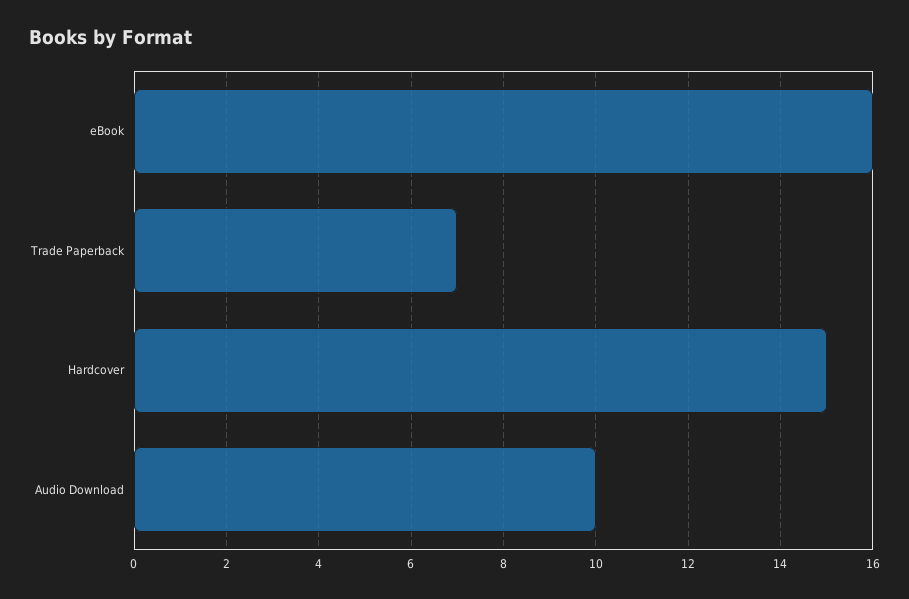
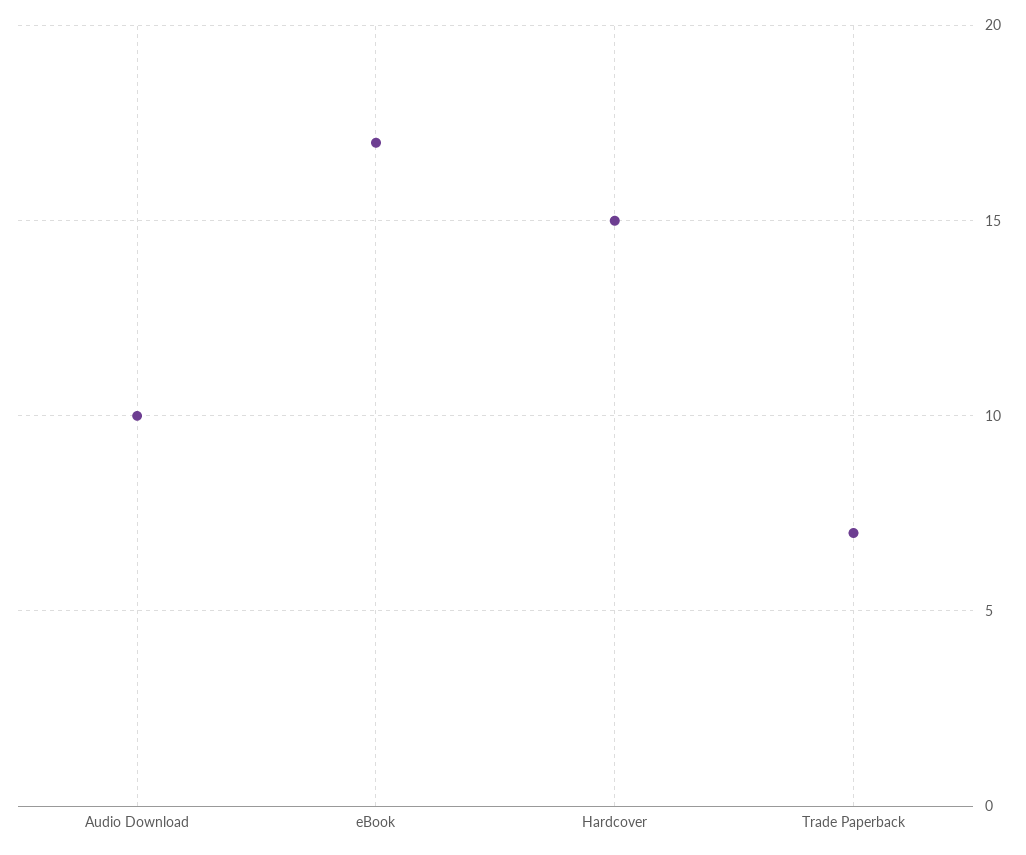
  {
-   "eBook": 16,
+   "eBook": 17,
    "Trade Paperback": 7,
    "Hardcover": 15,
    "Audio Download": 10
  }

